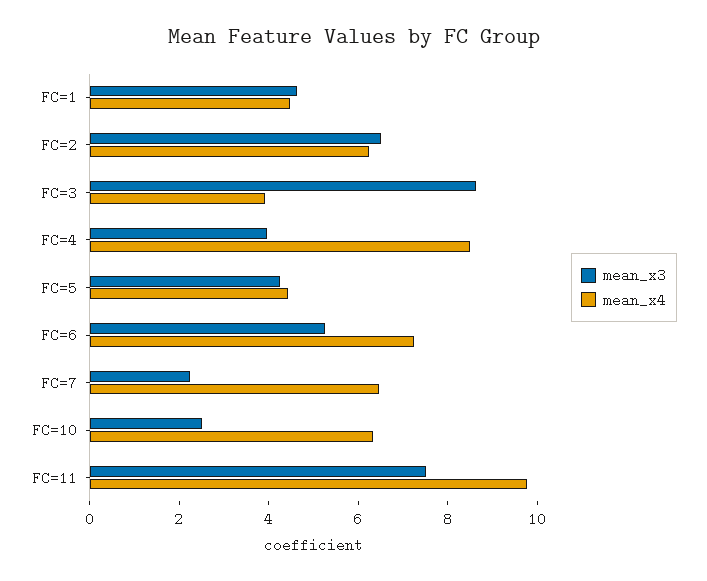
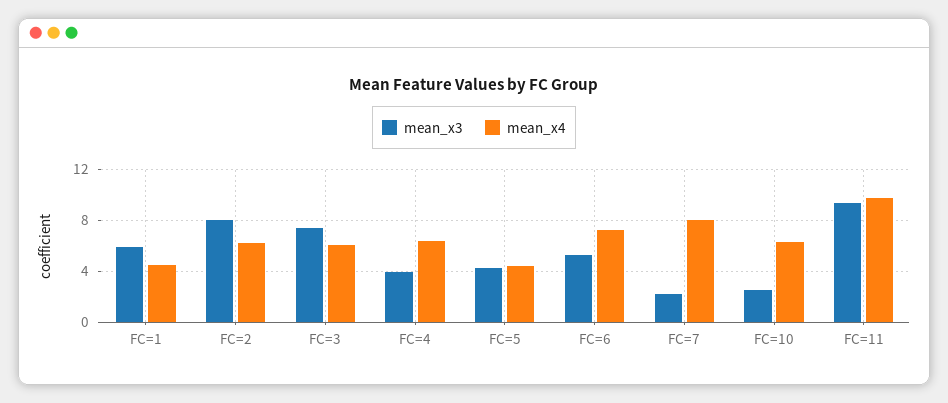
  {
    "mean_x3": {
-     "FC=1": 4.5,
+     "FC=1": 6,
-     "FC=2": 6.5,
+     "FC=2": 8,
-     "FC=3": 8.5,
+     "FC=3": 7.5,
      "FC=4": 4,
      "FC=5": 4.5,
      "FC=6": 5.5,
      "FC=7": 2,
      "FC=10": 2.5,
-     "FC=11": 7.5
+     "FC=11": 9.5
    },
    "mean_x4": {
      "FC=1": 4.5,
      "FC=2": 6,
-     "FC=3": 4,
+     "FC=3": 6,
-     "FC=4": 8.5,
+     "FC=4": 6.5,
      "FC=5": 4.5,
      "FC=6": 7.5,
-     "FC=7": 6.5,
+     "FC=7": 8,
      "FC=10": 6.5,
      "FC=11": 10
    }
  }

